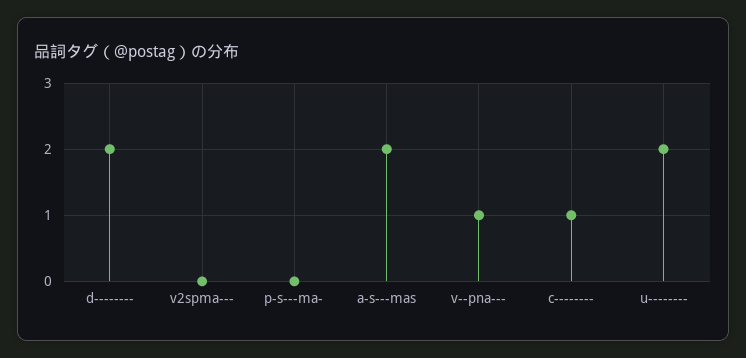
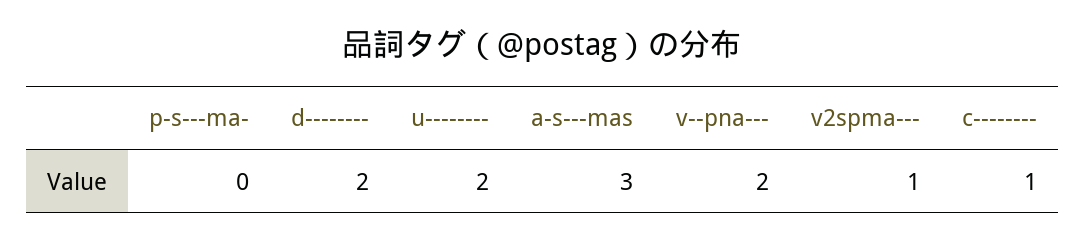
  {
    "d--------": 2,
-   "v2spma---": 0,
+   "v2spma---": 1,
    "p-s---ma-": 0,
-   "a-s---mas": 2,
+   "a-s---mas": 3,
-   "v--pna---": 1,
+   "v--pna---": 2,
    "c--------": 1,
    "u--------": 2
  }

